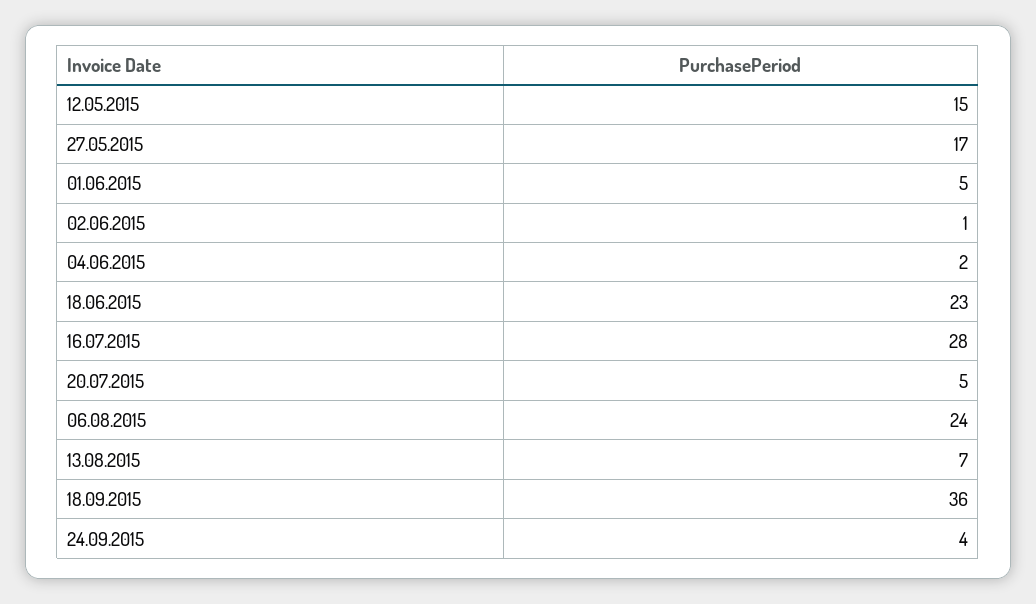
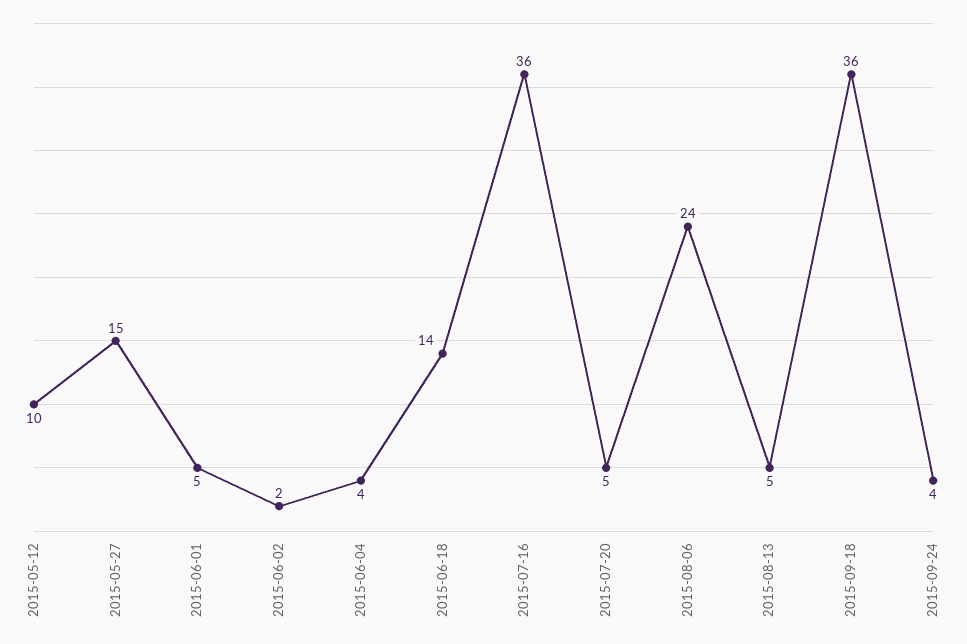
  {
-   "12.05.2015": 15,
+   "12.05.2015": 10,
-   "27.05.2015": 17,
+   "27.05.2015": 15,
    "01.06.2015": 5,
-   "02.06.2015": 1,
+   "02.06.2015": 2,
-   "04.06.2015": 2,
+   "04.06.2015": 4,
-   "18.06.2015": 23,
+   "18.06.2015": 14,
-   "16.07.2015": 28,
+   "16.07.2015": 36,
    "20.07.2015": 5,
    "06.08.2015": 24,
-   "13.08.2015": 7,
+   "13.08.2015": 5,
    "18.09.2015": 36,
    "24.09.2015": 4
  }

